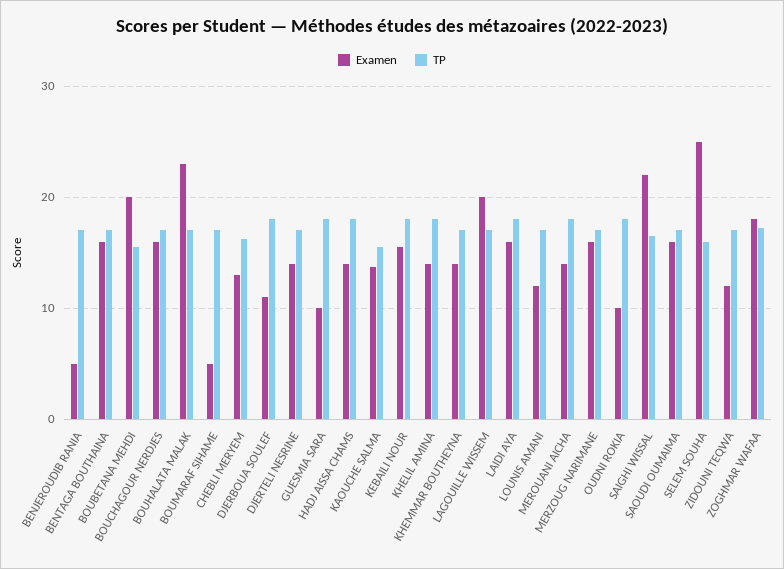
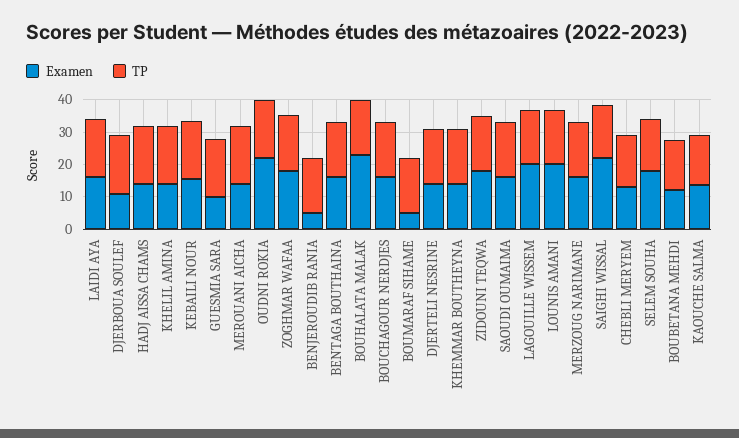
  {
    "Examen": {
      "BENJEROUDIB RANIA": 5,
      "BENTAGA BOUTHAINA": 16,
-     "BOUBETANA MEHDI": 20,
+     "BOUBETANA MEHDI": 12.5,
      "BOUCHAGOUR NERDJES": 16,
      "BOUHALATA MALAK": 23,
      "BOUMARAF SIHAME": 5,
      "CHEBLI MERYEM": 13,
      "DJERBOUA SOULEF": 11,
      "DJERTELI NESRINE": 14,
      "GUESMIA SARA": 10,
      "HADJ AISSA CHAMS": 14,
      "KAOUCHE SALMA": 14,
      "KEBAILI NOUR": 16,
      "KHELIL AMINA": 14,
      "KHEMMAR BOUTHEYNA": 14,
      "LAGOUILLE WISSEM": 20,
      "LAIDI AYA": 16,
-     "LOUNIS AMANI": 12,
+     "LOUNIS AMANI": 20,
      "MEROUANI AICHA": 14,
      "MERZOUG NARIMANE": 16,
-     "OUDNI ROKIA": 10,
+     "OUDNI ROKIA": 22.5,
      "SAIGHI WISSAL": 22,
      "SAOUDI OUMAIMA": 16,
-     "SELEM SOUHA": 25,
+     "SELEM SOUHA": 17.5,
-     "ZIDOUNI TEQWA": 12,
+     "ZIDOUNI TEQWA": 17.5,
      "ZOGHMAR WAFAA": 18
    },
    "TP": {
      "BENJEROUDIB RANIA": 17,
      "BENTAGA BOUTHAINA": 17,
      "BOUBETANA MEHDI": 16,
      "BOUCHAGOUR NERDJES": 17,
      "BOUHALATA MALAK": 17,
      "BOUMARAF SIHAME": 17,
      "CHEBLI MERYEM": 16,
      "DJERBOUA SOULEF": 18,
      "DJERTELI NESRINE": 17,
      "GUESMIA SARA": 18,
      "HADJ AISSA CHAMS": 18,
      "KAOUCHE SALMA": 16,
      "KEBAILI NOUR": 18,
      "KHELIL AMINA": 18,
      "KHEMMAR BOUTHEYNA": 17,
      "LAGOUILLE WISSEM": 17,
      "LAIDI AYA": 18,
      "LOUNIS AMANI": 17,
      "MEROUANI AICHA": 18,
      "MERZOUG NARIMANE": 17,
      "OUDNI ROKIA": 18,
      "SAIGHI WISSAL": 17,
      "SAOUDI OUMAIMA": 17,
      "SELEM SOUHA": 16,
      "ZIDOUNI TEQWA": 17,
      "ZOGHMAR WAFAA": 17
    }
  }

